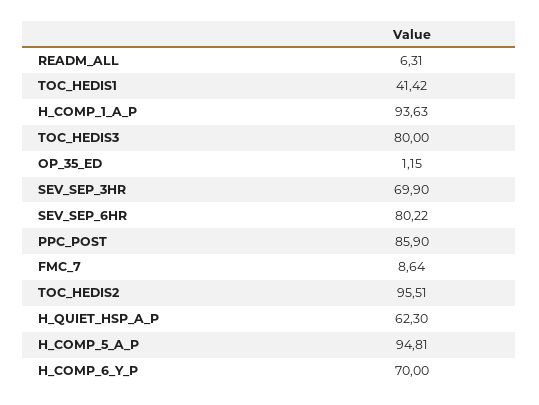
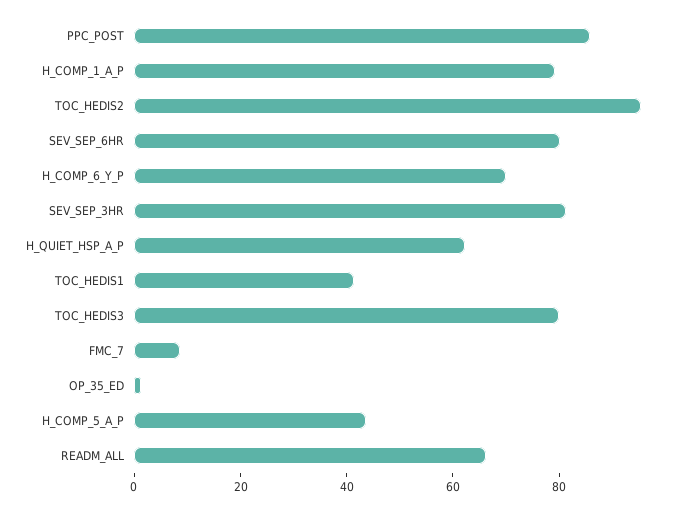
  {
-   "READM_ALL": 6.31,
+   "READM_ALL": 65,
    "TOC_HEDIS1": 41.42,
-   "H_COMP_1_A_P": 93.63,
+   "H_COMP_1_A_P": 80,
    "TOC_HEDIS3": 80,
    "OP_35_ED": 1.15,
-   "SEV_SEP_3HR": 69.9,
+   "SEV_SEP_3HR": 80,
    "SEV_SEP_6HR": 80.22,
    "PPC_POST": 85.9,
    "FMC_7": 8.64,
    "TOC_HEDIS2": 95.51,
    "H_QUIET_HSP_A_P": 62.3,
-   "H_COMP_5_A_P": 94.81,
+   "H_COMP_5_A_P": 45,
    "H_COMP_6_Y_P": 70
  }

